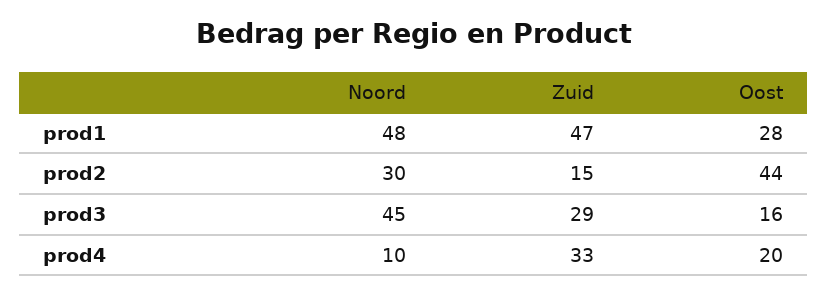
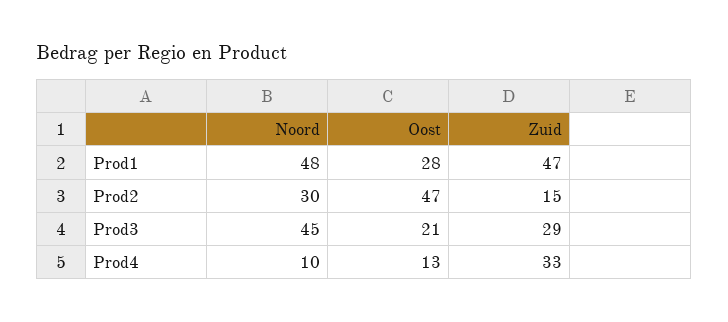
  {
    "Noord": {
      "prod1": 48,
      "prod2": 30,
      "prod3": 45,
      "prod4": 10
    },
    "Zuid": {
      "prod1": 47,
      "prod2": 15,
      "prod3": 29,
      "prod4": 33
    },
    "Oost": {
      "prod1": 28,
-     "prod2": 44,
+     "prod2": 47,
-     "prod3": 16,
+     "prod3": 21,
-     "prod4": 20
+     "prod4": 13
    }
  }

